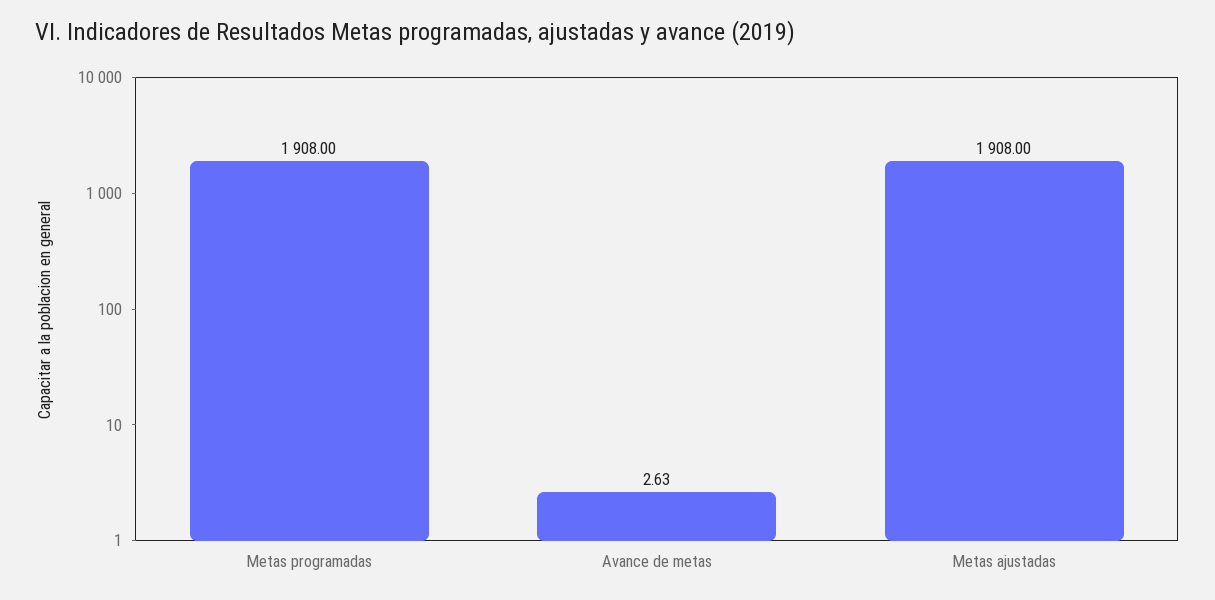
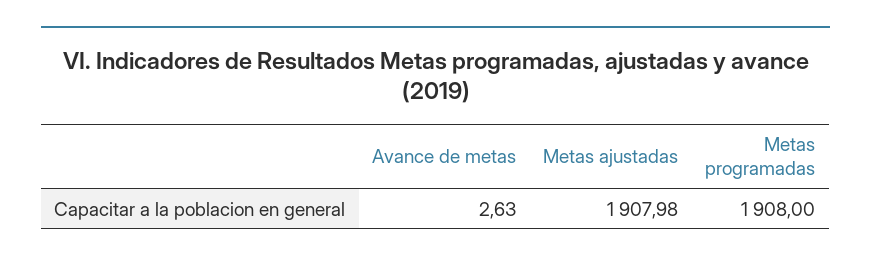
  {
    "Metas programadas": 1908,
    "Avance de metas": 2.63,
-   "Metas ajustadas": 1908
+   "Metas ajustadas": 1907.98
  }

